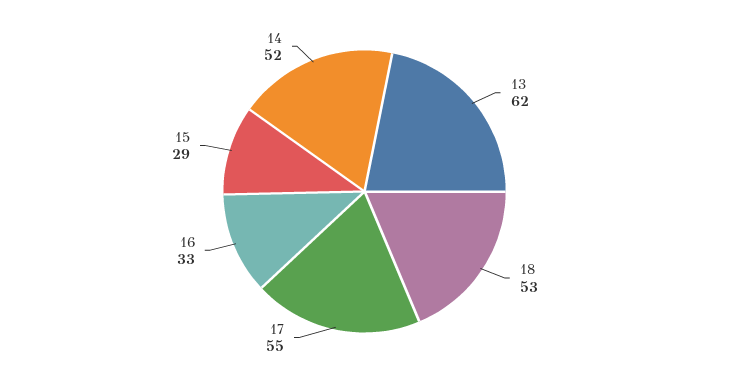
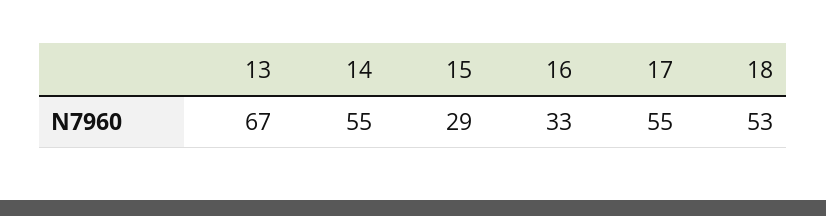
  {
-   "13": 62,
+   "13": 67,
    "18": 53,
    "17": 55,
    "16": 33,
    "15": 29,
-   "14": 52
+   "14": 55
  }

